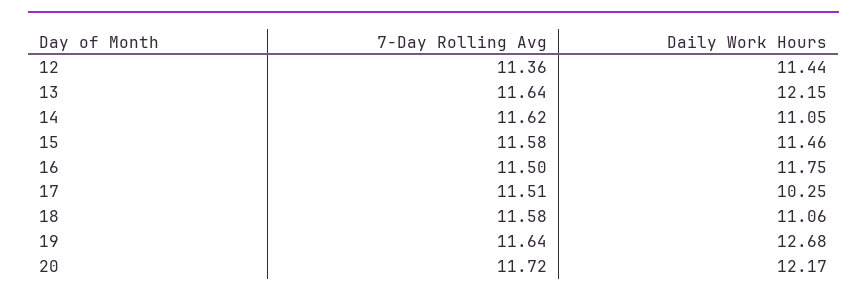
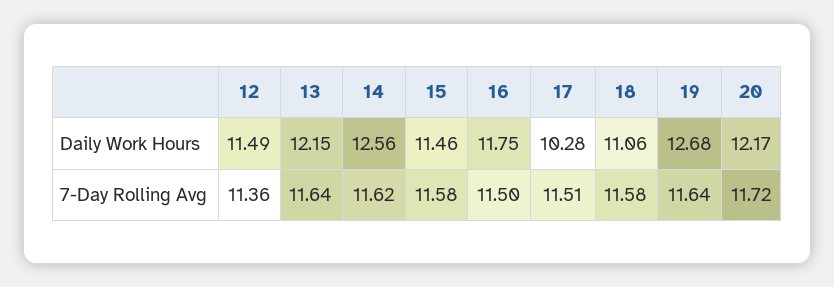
  {
    "7-Day Rolling Avg": {
      "12": 11.36,
      "13": 11.64,
      "14": 11.62,
      "15": 11.58,
      "16": 11.5,
      "17": 11.51,
      "18": 11.58,
      "19": 11.64,
      "20": 11.72
    },
    "Daily Work Hours": {
-     "12": 11.44,
+     "12": 11.49,
      "13": 12.15,
-     "14": 11.05,
+     "14": 12.56,
      "15": 11.46,
      "16": 11.75,
-     "17": 10.25,
+     "17": 10.28,
      "18": 11.06,
      "19": 12.68,
      "20": 12.17
    }
  }

